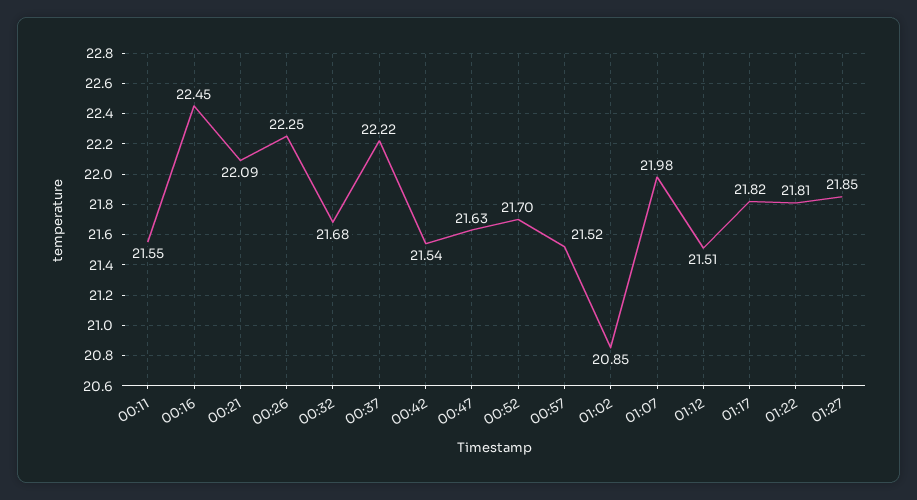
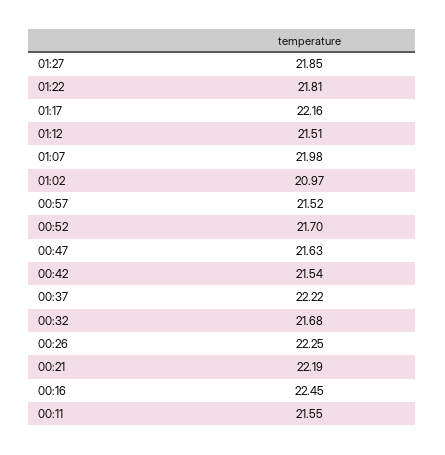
  {
    "00:11": 21.55,
    "00:16": 22.45,
-   "00:21": 22.09,
+   "00:21": 22.19,
    "00:26": 22.25,
    "00:32": 21.68,
    "00:37": 22.22,
    "00:42": 21.54,
    "00:47": 21.63,
    "00:52": 21.7,
    "00:57": 21.52,
-   "01:02": 20.85,
+   "01:02": 20.97,
    "01:07": 21.98,
    "01:12": 21.51,
-   "01:17": 21.82,
+   "01:17": 22.16,
    "01:22": 21.81,
    "01:27": 21.85
  }

